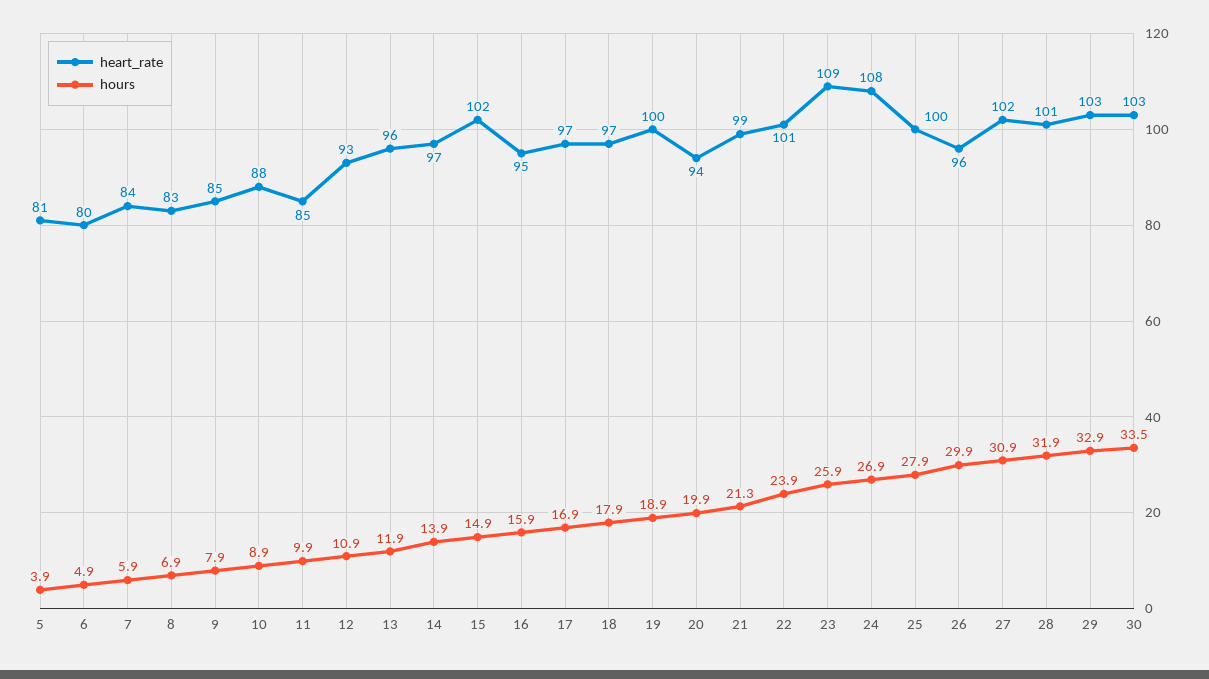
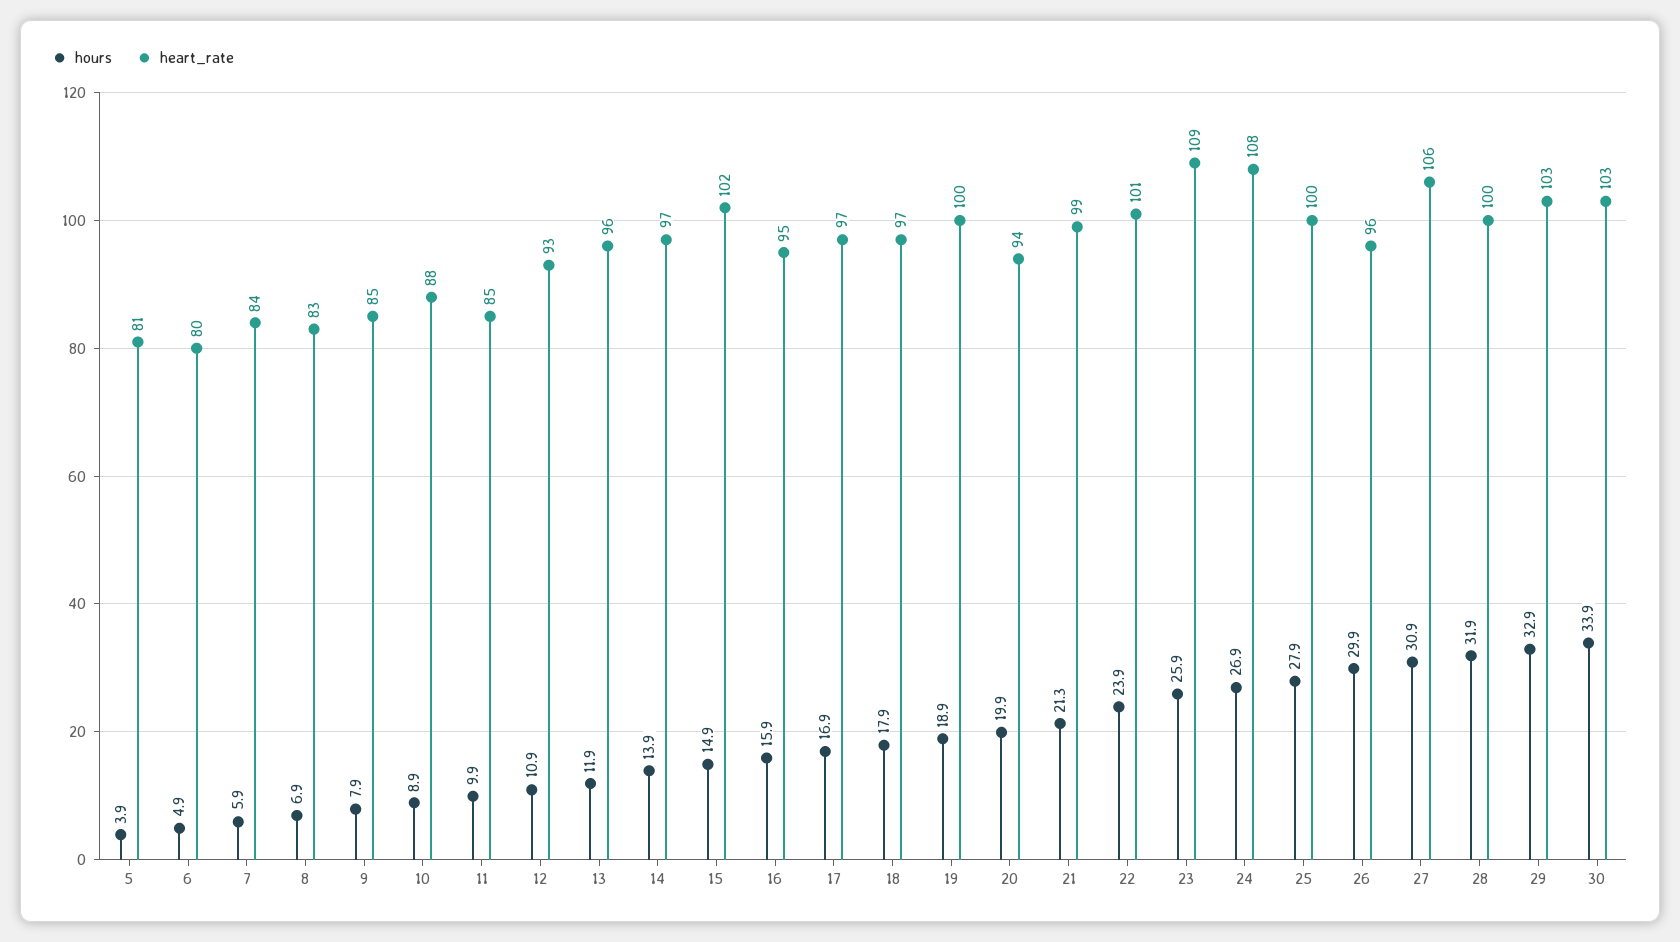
  {
    "heart_rate": {
      "5": 81,
      "6": 80,
      "7": 84,
      "8": 83,
      "9": 85,
      "10": 88,
      "11": 85,
      "12": 93,
      "13": 96,
      "14": 97,
      "15": 102,
      "16": 95,
      "17": 97,
      "18": 97,
      "19": 100,
      "20": 94,
      "21": 99,
      "22": 101,
      "23": 109,
      "24": 108,
      "25": 100,
      "26": 96,
-     "27": 102,
+     "27": 106,
-     "28": 101,
+     "28": 100,
      "29": 103,
      "30": 103
    },
    "hours": {
      "5": 3.9,
      "6": 4.9,
      "7": 5.9,
      "8": 6.9,
      "9": 7.9,
      "10": 8.9,
      "11": 9.9,
      "12": 10.9,
      "13": 11.9,
      "14": 13.9,
      "15": 14.9,
      "16": 15.9,
      "17": 16.9,
      "18": 17.9,
      "19": 18.9,
      "20": 19.9,
      "21": 21.3,
      "22": 23.9,
      "23": 25.9,
      "24": 26.9,
      "25": 27.9,
      "26": 29.9,
      "27": 30.9,
      "28": 31.9,
      "29": 32.9,
-     "30": 33.5
+     "30": 33.9
    }
  }

